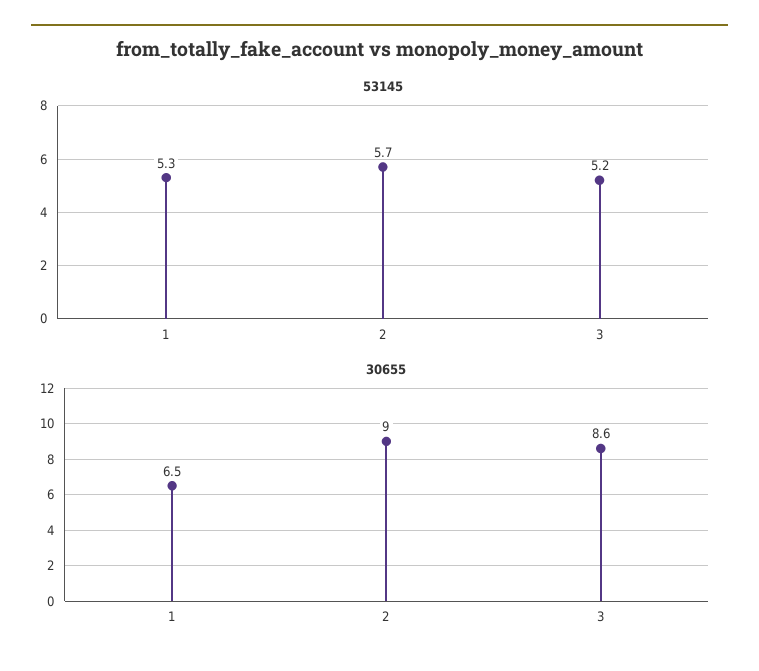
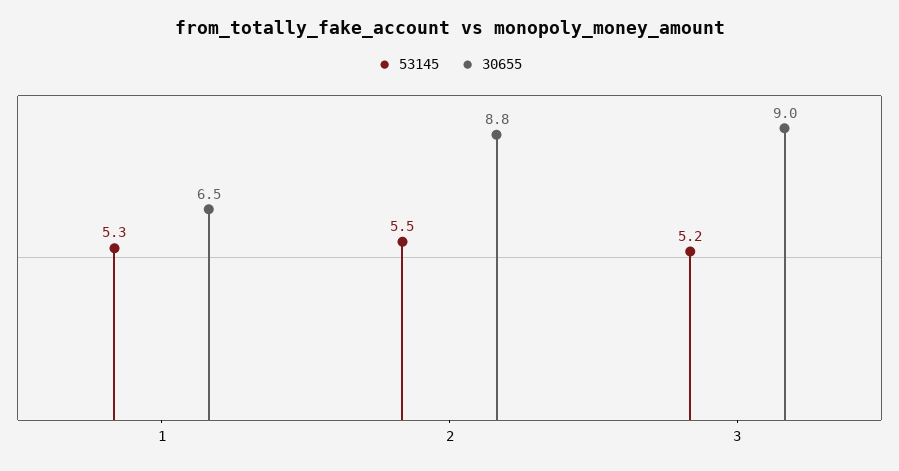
  {
    "53145": {
      "1": 5.3,
-     "2": 5.7,
+     "2": 5.5,
      "3": 5.2
    },
    "30655": {
      "1": 6.5,
-     "2": 9,
+     "2": 8.8,
-     "3": 8.6
+     "3": 9
    }
  }

